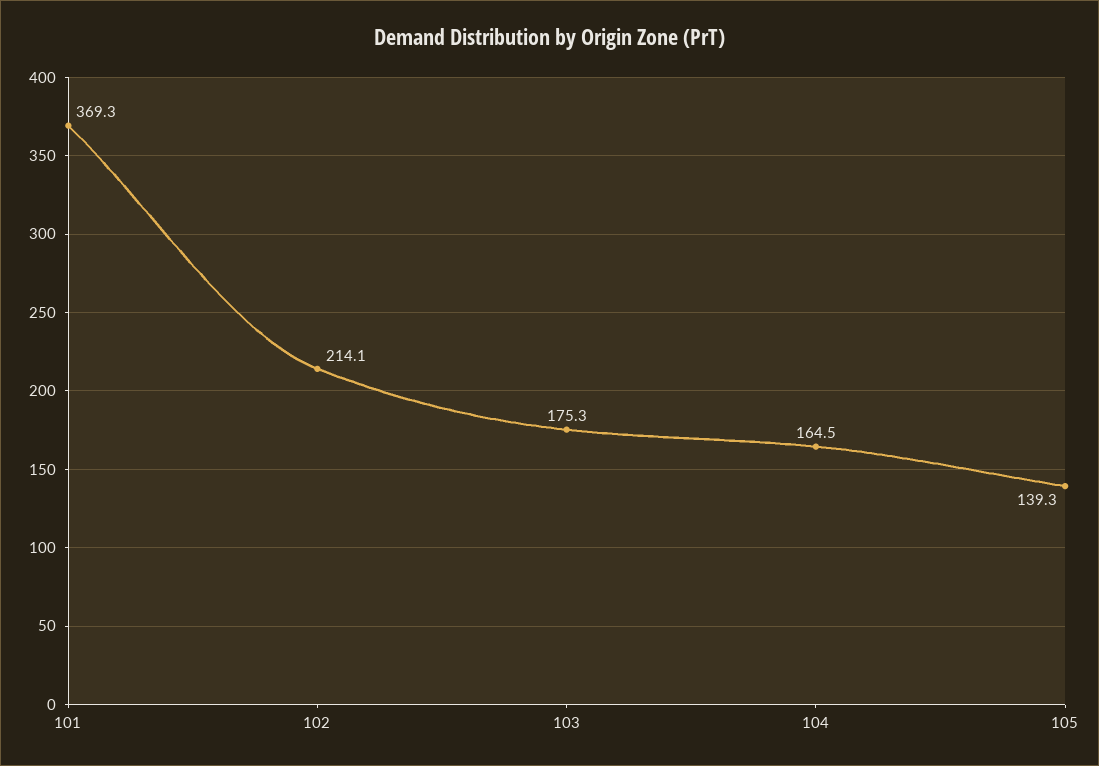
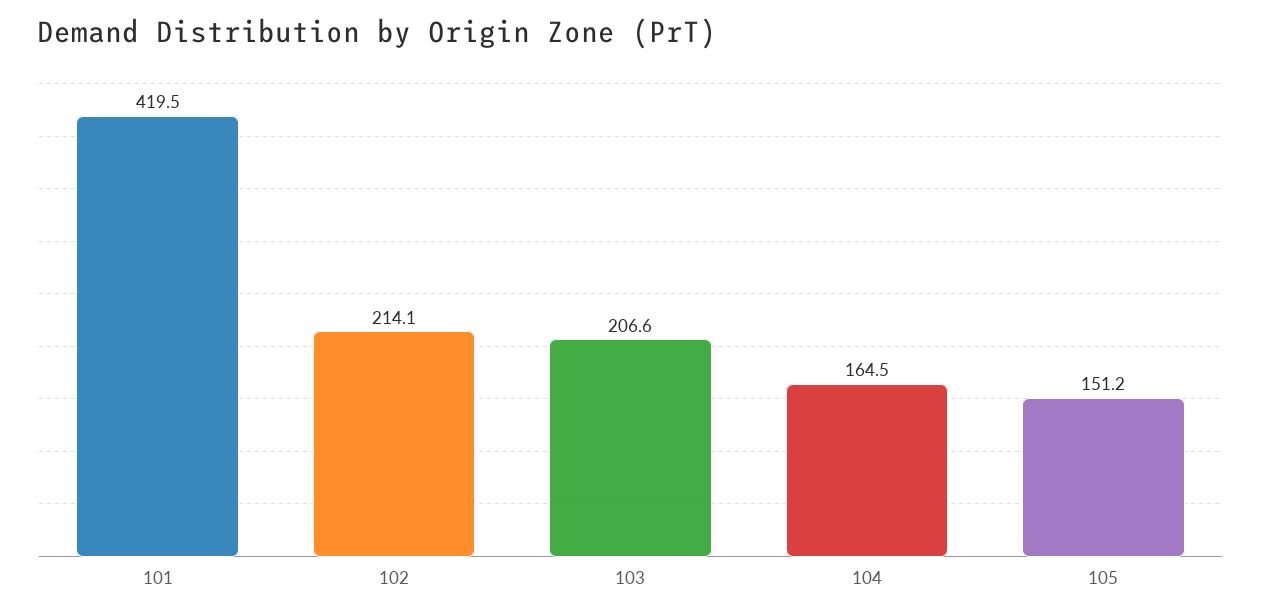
  {
-   "101": 369.3,
+   "101": 419.5,
    "102": 214.1,
-   "103": 175.3,
+   "103": 206.6,
    "104": 164.5,
-   "105": 139.3
+   "105": 151.2
  }

